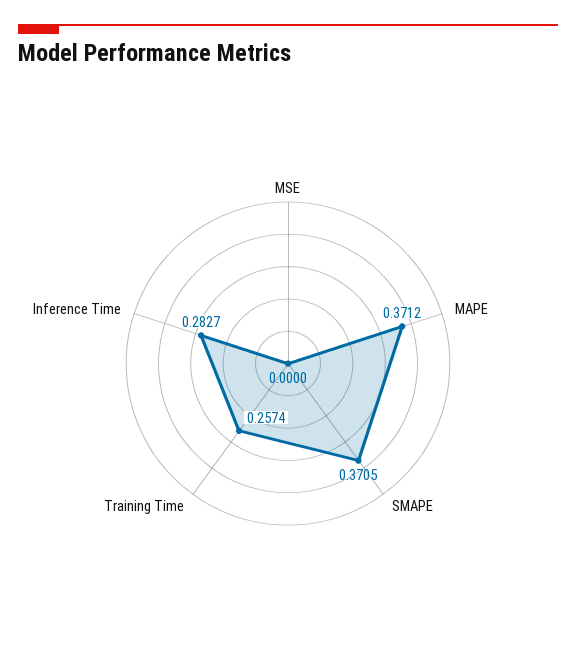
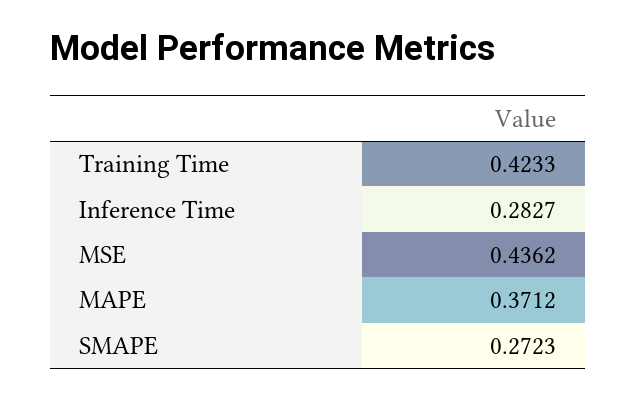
  {
-   "MSE": 0,
+   "MSE": 0.4362,
    "MAPE": 0.3712,
-   "SMAPE": 0.3705,
+   "SMAPE": 0.2723,
-   "Training Time": 0.2574,
+   "Training Time": 0.4233,
    "Inference Time": 0.2827
  }

